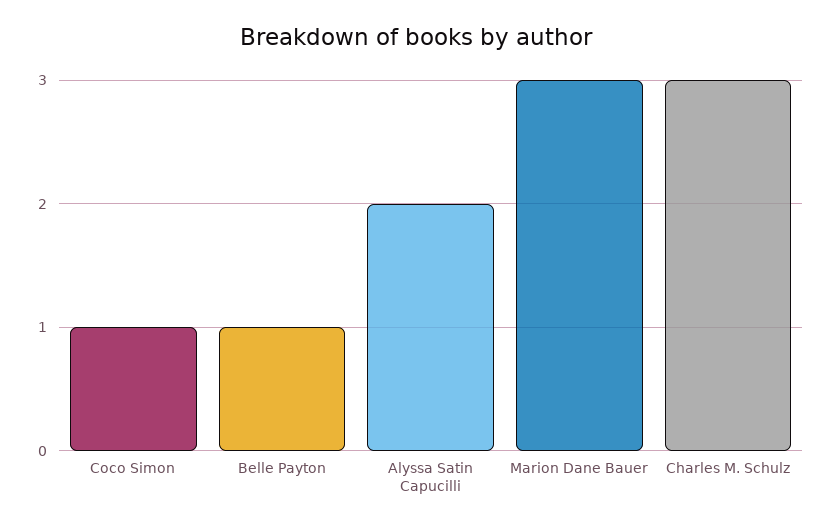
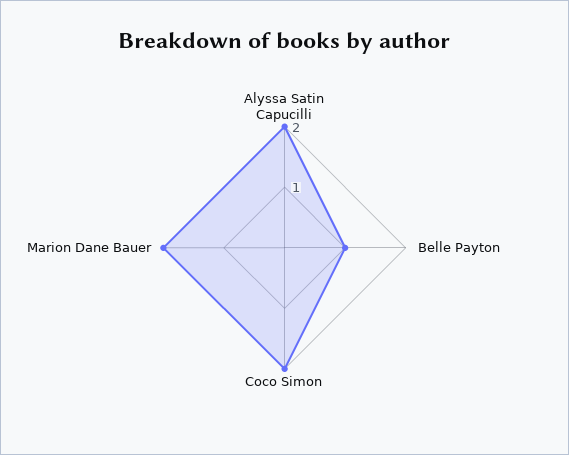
  {
-   "Coco Simon": 1,
+   "Coco Simon": 2,
    "Belle Payton": 1,
    "Alyssa Satin Capucilli": 2,
-   "Marion Dane Bauer": 3,
+   "Marion Dane Bauer": 2
-   "Charles M. Schulz": 3
  }

